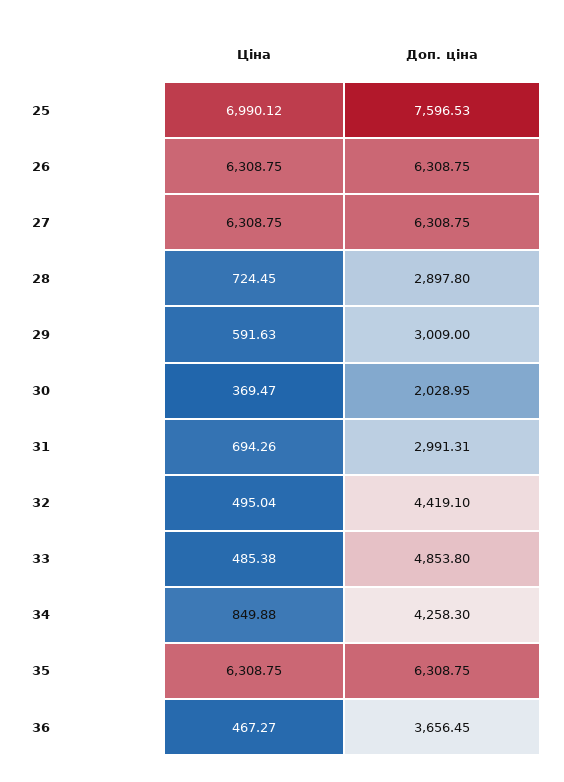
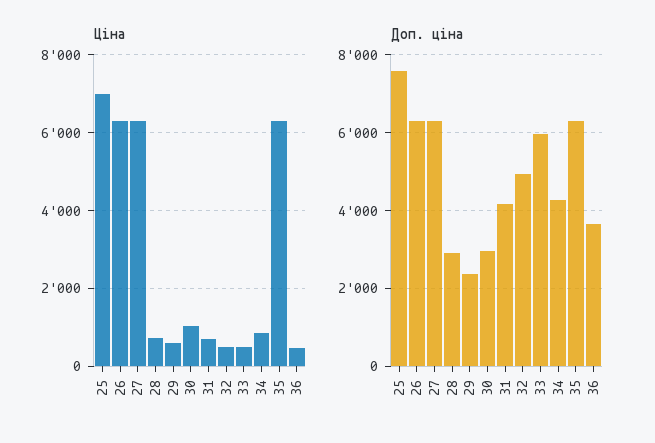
  {
    "Ціна": {
      "25": 6990.12,
      "26": 6308.75,
      "27": 6308.75,
      "28": 724.45,
      "29": 591.63,
-     "30": 369.47,
+     "30": 1000,
      "31": 694.26,
      "32": 495.04,
      "33": 485.38,
      "34": 849.88,
      "35": 6308.75,
      "36": 467.27
    },
    "Доп. ціна": {
      "25": 7596.53,
      "26": 6308.75,
      "27": 6308.75,
      "28": 2897.8,
-     "29": 3009,
+     "29": 2400,
-     "30": 2028.95,
+     "30": 3000,
-     "31": 2991.31,
+     "31": 4200,
-     "32": 4419.1,
+     "32": 5000,
-     "33": 4853.8,
+     "33": 6000,
      "34": 4258.3,
      "35": 6308.75,
      "36": 3656.45
    }
  }

